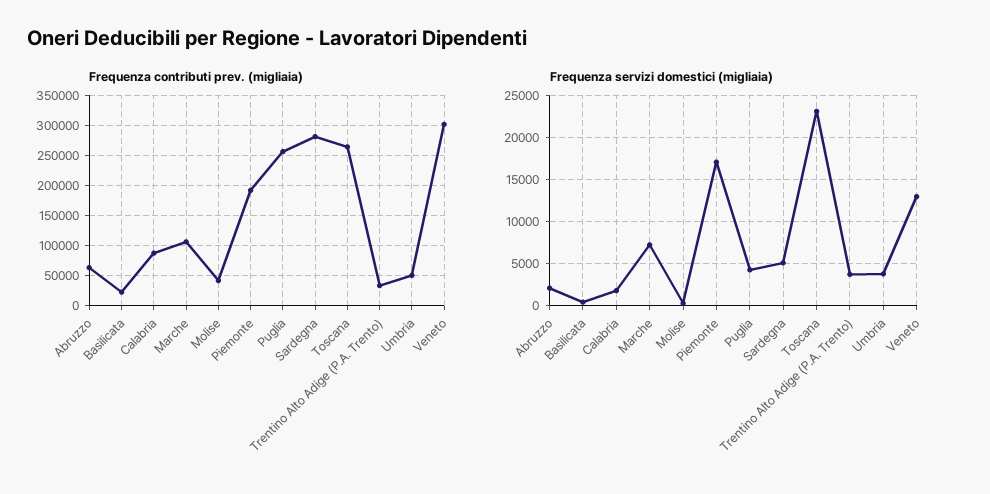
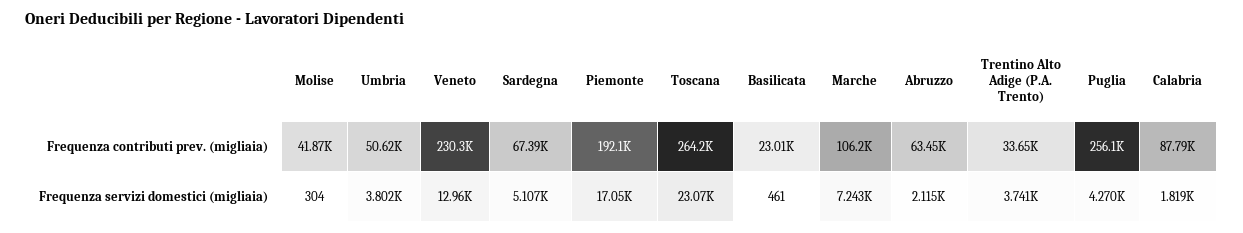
  {
    "Frequenza contributi prev. (migliaia)": {
      "Abruzzo": 63450,
      "Basilicata": 23010,
      "Calabria": 87790,
      "Marche": 106200,
      "Molise": 41870,
      "Piemonte": 192100,
      "Puglia": 256100,
-     "Sardegna": 280000,
+     "Sardegna": 67390,
      "Toscana": 264200,
      "Trentino Alto Adige (P.A. Trento)": 33650,
      "Umbria": 50620,
-     "Veneto": 300000
+     "Veneto": 230300
    },
    "Frequenza servizi domestici (migliaia)": {
      "Abruzzo": 2115,
      "Basilicata": 461,
      "Calabria": 1819,
      "Marche": 7243,
      "Molise": 304,
      "Piemonte": 17050,
      "Puglia": 4270,
      "Sardegna": 5107,
      "Toscana": 23070,
      "Trentino Alto Adige (P.A. Trento)": 3741,
      "Umbria": 3802,
      "Veneto": 12960
    }
  }

